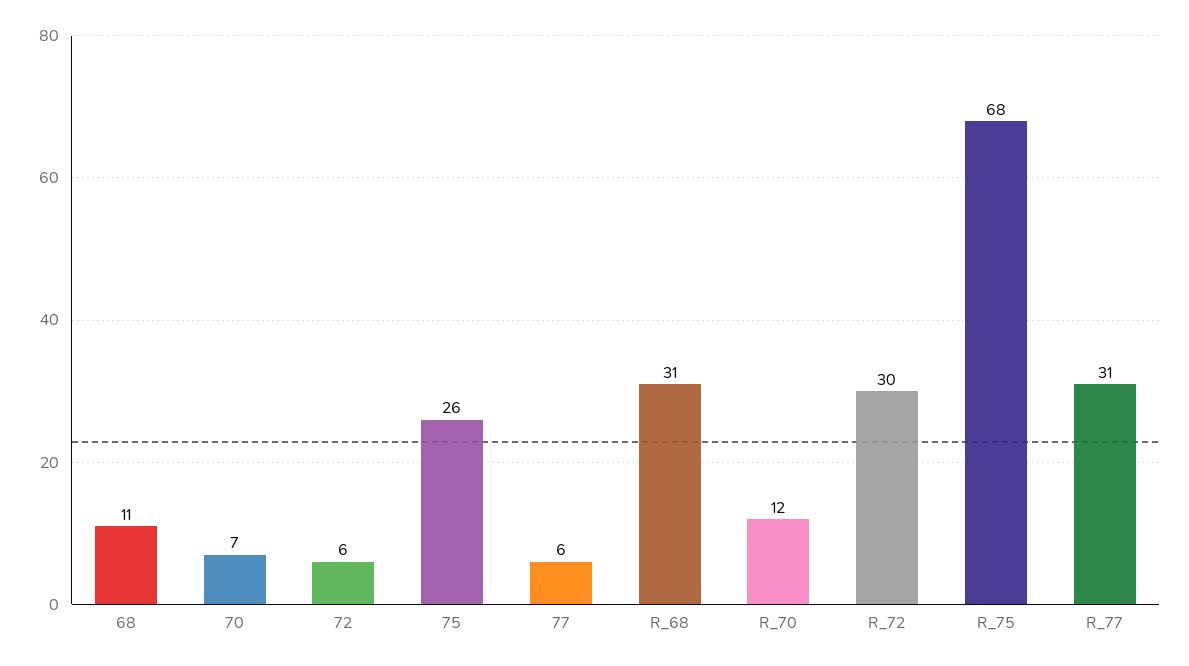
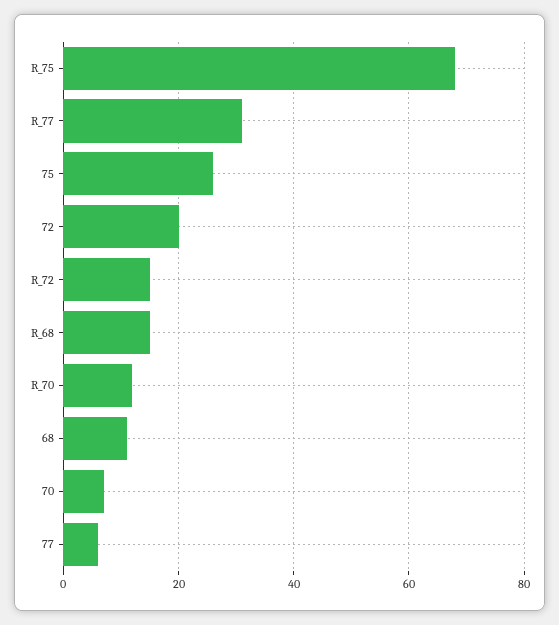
  {
    "68": 11,
    "70": 7,
-   "72": 6,
+   "72": 20,
    "75": 26,
    "77": 6,
-   "R_68": 31,
+   "R_68": 15,
    "R_70": 12,
-   "R_72": 30,
+   "R_72": 15,
    "R_75": 68,
    "R_77": 31
  }

